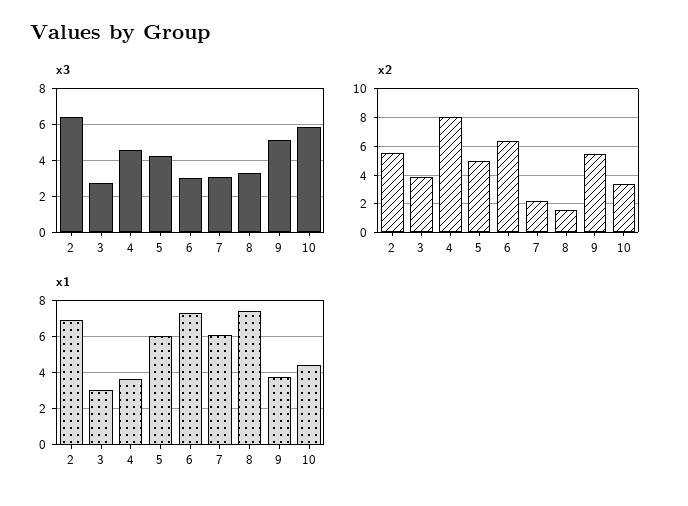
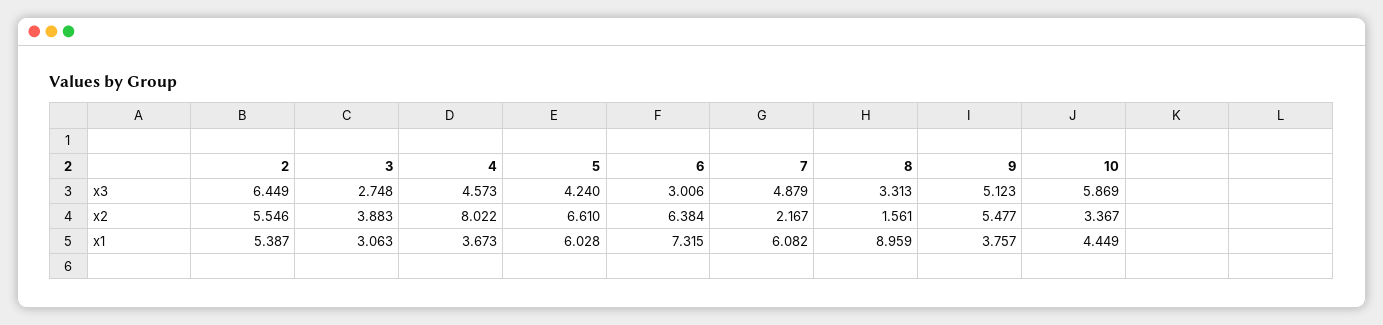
  {
    "x3": {
      "2": 6.449,
      "3": 2.748,
      "4": 4.573,
      "5": 4.24,
      "6": 3.006,
-     "7": 3,
+     "7": 4.879,
      "8": 3.313,
      "9": 5.123,
      "10": 5.869
    },
    "x2": {
      "2": 5.546,
      "3": 3.883,
      "4": 8.022,
-     "5": 5,
+     "5": 6.61,
      "6": 6.384,
      "7": 2.167,
      "8": 1.561,
      "9": 5.477,
      "10": 3.367
    },
    "x1": {
-     "2": 7,
+     "2": 5.387,
      "3": 3.063,
      "4": 3.673,
      "5": 6.028,
      "6": 7.315,
      "7": 6.082,
-     "8": 7.5,
+     "8": 8.959,
      "9": 3.757,
      "10": 4.449
    }
  }

